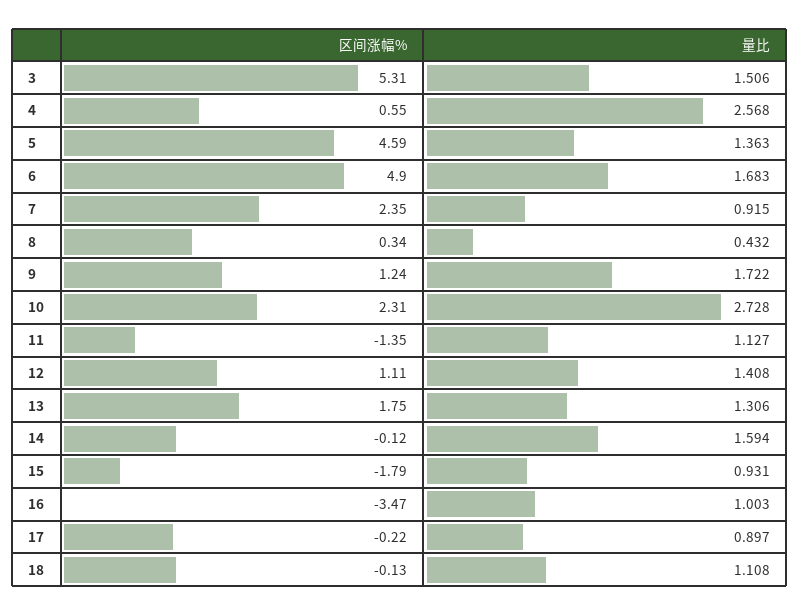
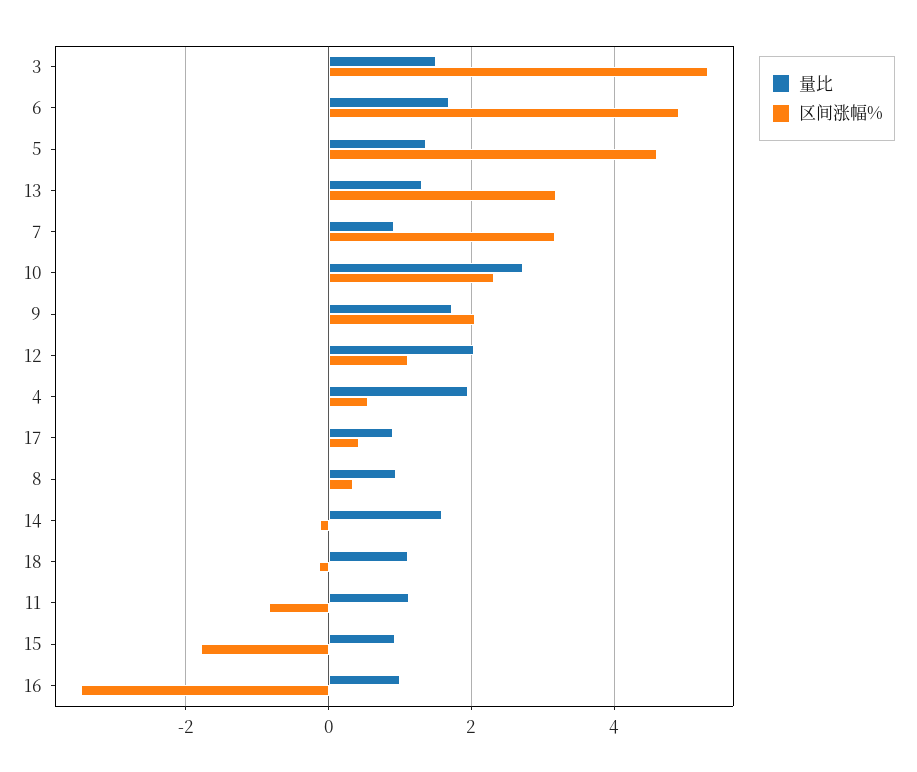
  {
    "区间涨幅%": {
      "3": 5.31,
      "4": 0.55,
      "5": 4.59,
      "6": 4.9,
-     "7": 2.35,
+     "7": 3.2,
      "8": 0.34,
-     "9": 1.24,
+     "9": 2,
      "10": 2.31,
-     "11": -1.35,
+     "11": -0.8,
      "12": 1.11,
-     "13": 1.75,
+     "13": 3.2,
      "14": -0.12,
      "15": -1.79,
      "16": -3.47,
-     "17": -0.22,
+     "17": 0.4,
      "18": -0.13
    },
    "量比": {
      "3": 1.506,
-     "4": 2.568,
+     "4": 2,
      "5": 1.363,
      "6": 1.683,
      "7": 0.915,
-     "8": 0.432,
+     "8": 1,
      "9": 1.722,
      "10": 2.728,
      "11": 1.127,
-     "12": 1.408,
+     "12": 2,
      "13": 1.306,
      "14": 1.594,
      "15": 0.931,
      "16": 1.003,
      "17": 0.897,
      "18": 1.108
    }
  }

